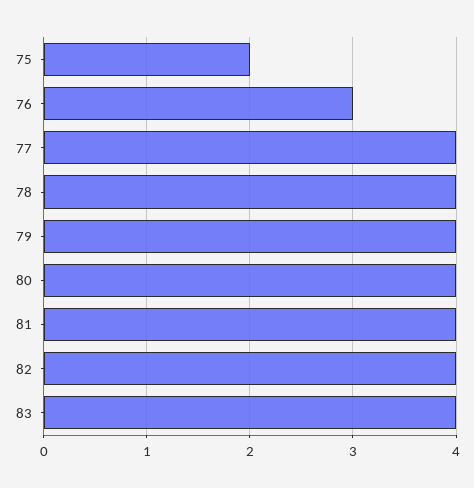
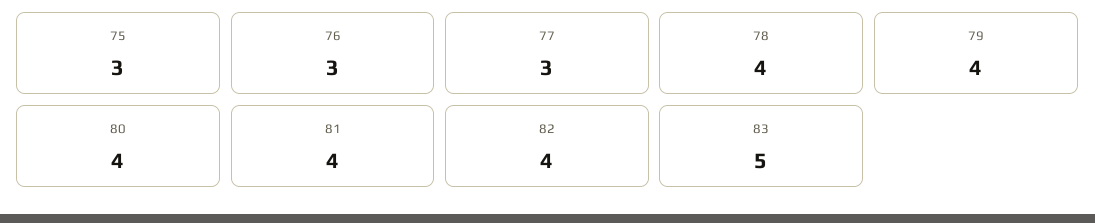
  {
-   "75": 2,
+   "75": 3,
    "76": 3,
-   "77": 4,
+   "77": 3,
    "78": 4,
    "79": 4,
    "80": 4,
    "81": 4,
    "82": 4,
-   "83": 4
+   "83": 5
  }

